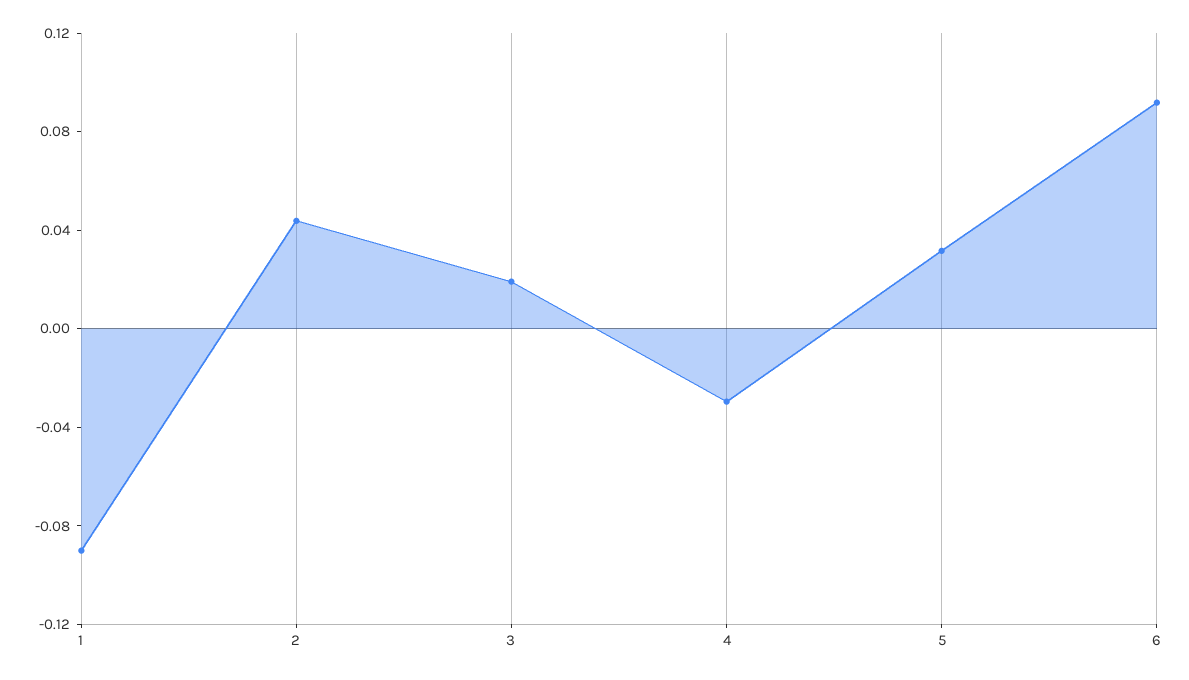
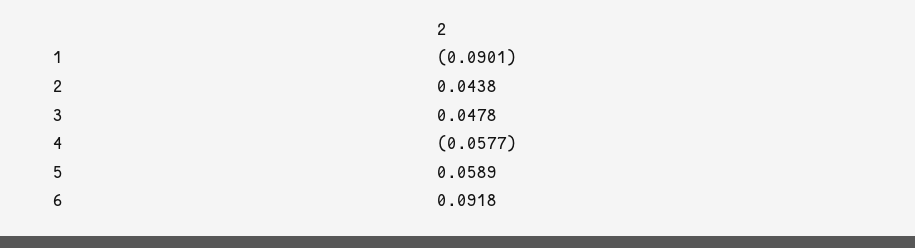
  {
    "1": -0.0901,
    "2": 0.0438,
-   "3": 0.02,
+   "3": 0.0478,
-   "4": -0.03,
+   "4": -0.0577,
-   "5": 0.03,
+   "5": 0.0589,
    "6": 0.0918
  }

